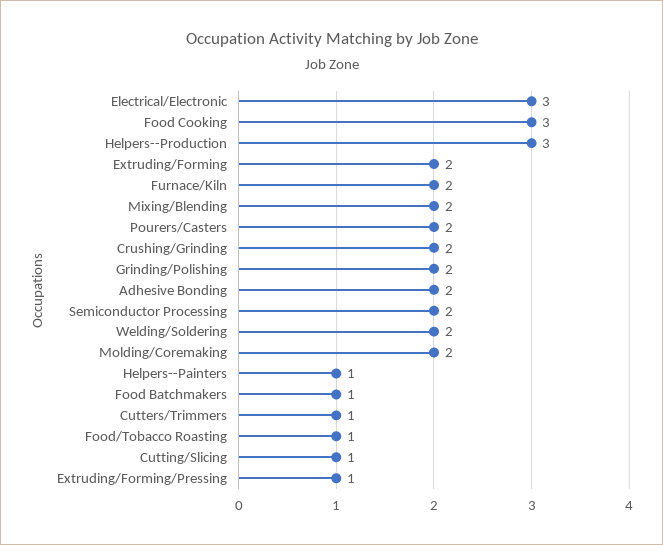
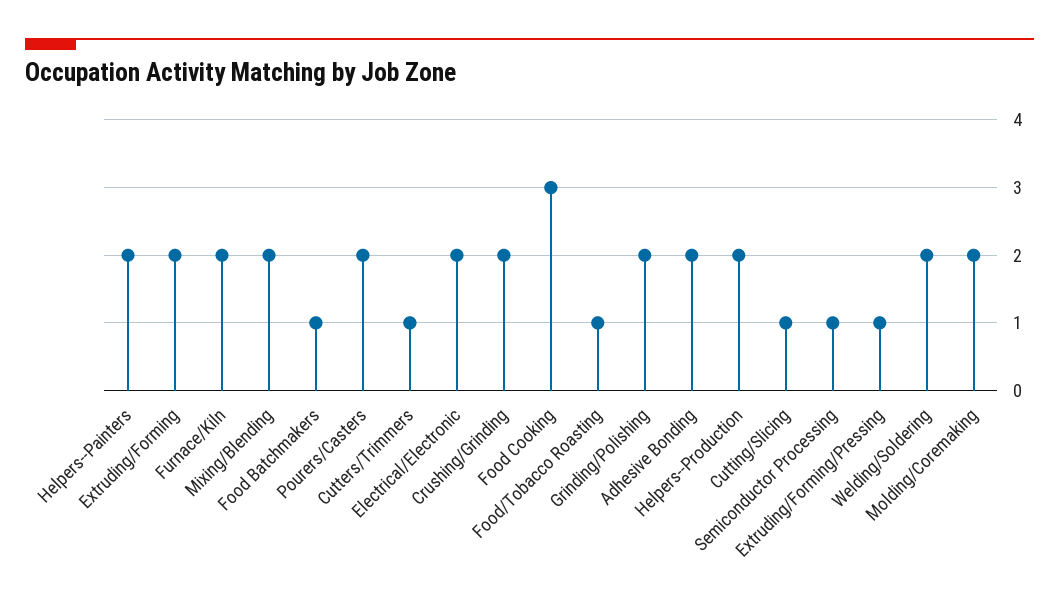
  {
-   "Electrical/Electronic": 3,
+   "Electrical/Electronic": 2,
    "Food Cooking": 3,
-   "Helpers--Production": 3,
+   "Helpers--Production": 2,
    "Extruding/Forming": 2,
    "Furnace/Kiln": 2,
    "Mixing/Blending": 2,
    "Pourers/Casters": 2,
    "Crushing/Grinding": 2,
    "Grinding/Polishing": 2,
    "Adhesive Bonding": 2,
-   "Semiconductor Processing": 2,
+   "Semiconductor Processing": 1,
    "Welding/Soldering": 2,
    "Molding/Coremaking": 2,
-   "Helpers--Painters": 1,
+   "Helpers--Painters": 2,
    "Food Batchmakers": 1,
    "Cutters/Trimmers": 1,
    "Food/Tobacco Roasting": 1,
    "Cutting/Slicing": 1,
    "Extruding/Forming/Pressing": 1
  }

